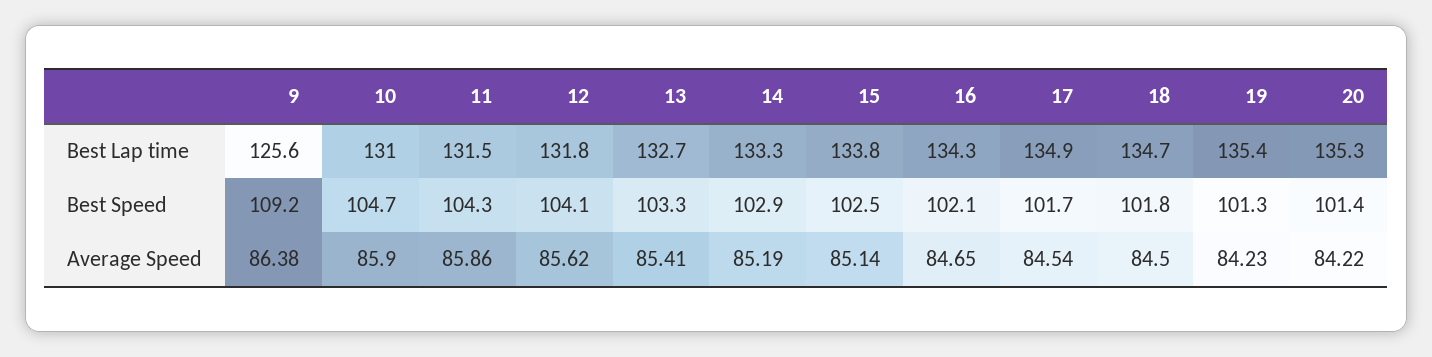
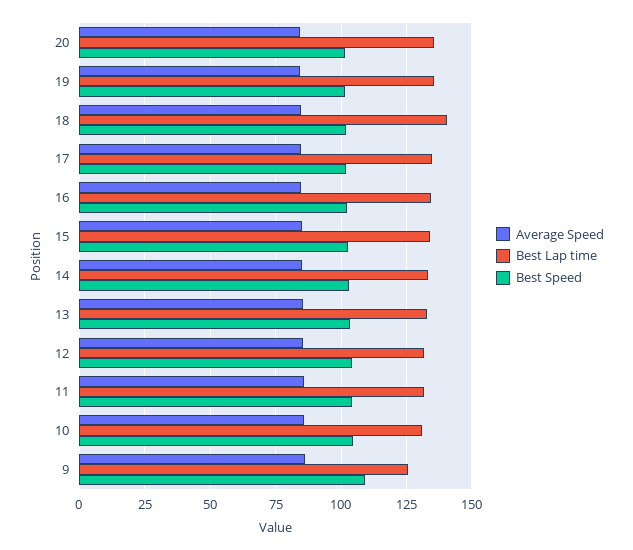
  {
    "Best Lap time": {
      "9": 125.6,
      "10": 131,
      "11": 131.5,
      "12": 131.8,
      "13": 132.7,
      "14": 133.3,
      "15": 133.8,
      "16": 134.3,
      "17": 134.9,
-     "18": 134.7,
+     "18": 140,
      "19": 135.4,
      "20": 135.3
    },
    "Best Speed": {
      "9": 109.2,
      "10": 104.7,
      "11": 104.3,
      "12": 104.1,
      "13": 103.3,
      "14": 102.9,
      "15": 102.5,
      "16": 102.1,
      "17": 101.7,
      "18": 101.8,
      "19": 101.3,
      "20": 101.4
    },
    "Average Speed": {
      "9": 86.38,
      "10": 85.9,
      "11": 85.86,
      "12": 85.62,
      "13": 85.41,
      "14": 85.19,
      "15": 85.14,
      "16": 84.65,
      "17": 84.54,
      "18": 84.5,
      "19": 84.23,
      "20": 84.22
    }
  }

